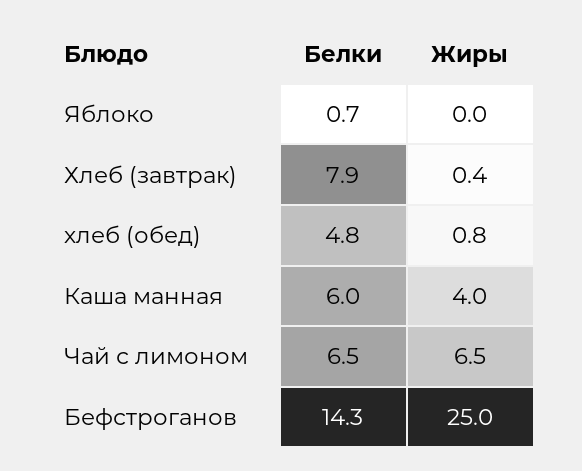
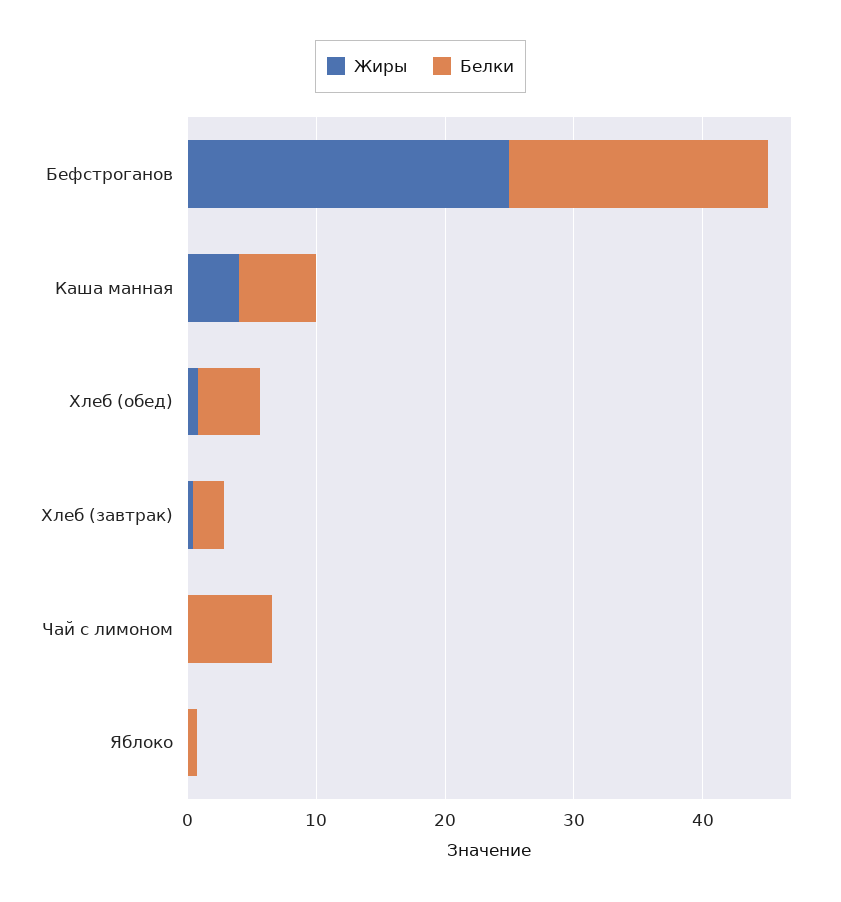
  {
    "Белки": {
      "Яблоко": 0.7,
-     "Хлеб (завтрак)": 7.9,
+     "Хлеб (завтрак)": 2,
      "хлеб (обед)": 4.8,
      "Каша манная": 6,
      "Чай с лимоном": 6.5,
-     "Бефстроганов": 14.3
+     "Бефстроганов": 20
    },
    "Жиры": {
      "Яблоко": 0,
      "Хлеб (завтрак)": 0.4,
      "хлеб (обед)": 0.8,
      "Каша манная": 4,
-     "Чай с лимоном": 6.5,
+     "Чай с лимоном": 0,
      "Бефстроганов": 25
    }
  }

